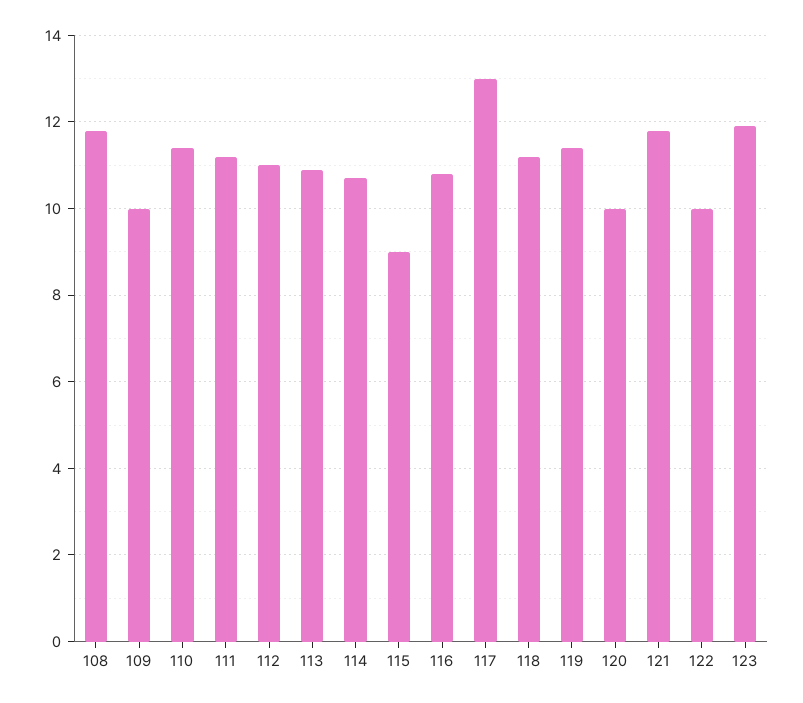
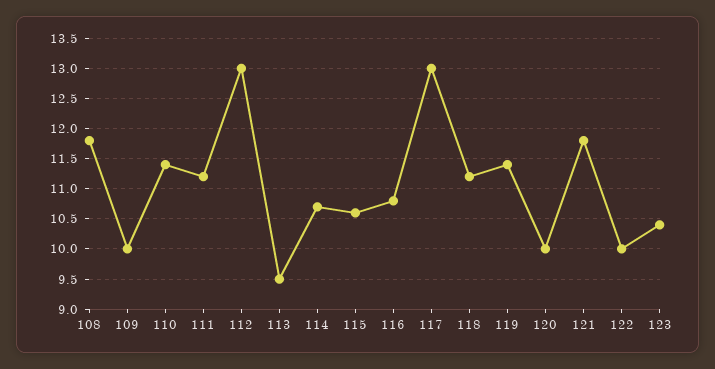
  {
    "108": 11.8,
    "109": 10,
    "110": 11.4,
    "111": 11.2,
-   "112": 11,
+   "112": 13,
-   "113": 11,
+   "113": 9.5,
    "114": 10.7,
-   "115": 9,
+   "115": 10.6,
    "116": 10.8,
    "117": 13,
    "118": 11.2,
    "119": 11.4,
    "120": 10,
    "121": 11.8,
    "122": 10,
-   "123": 12
+   "123": 10.4
  }

